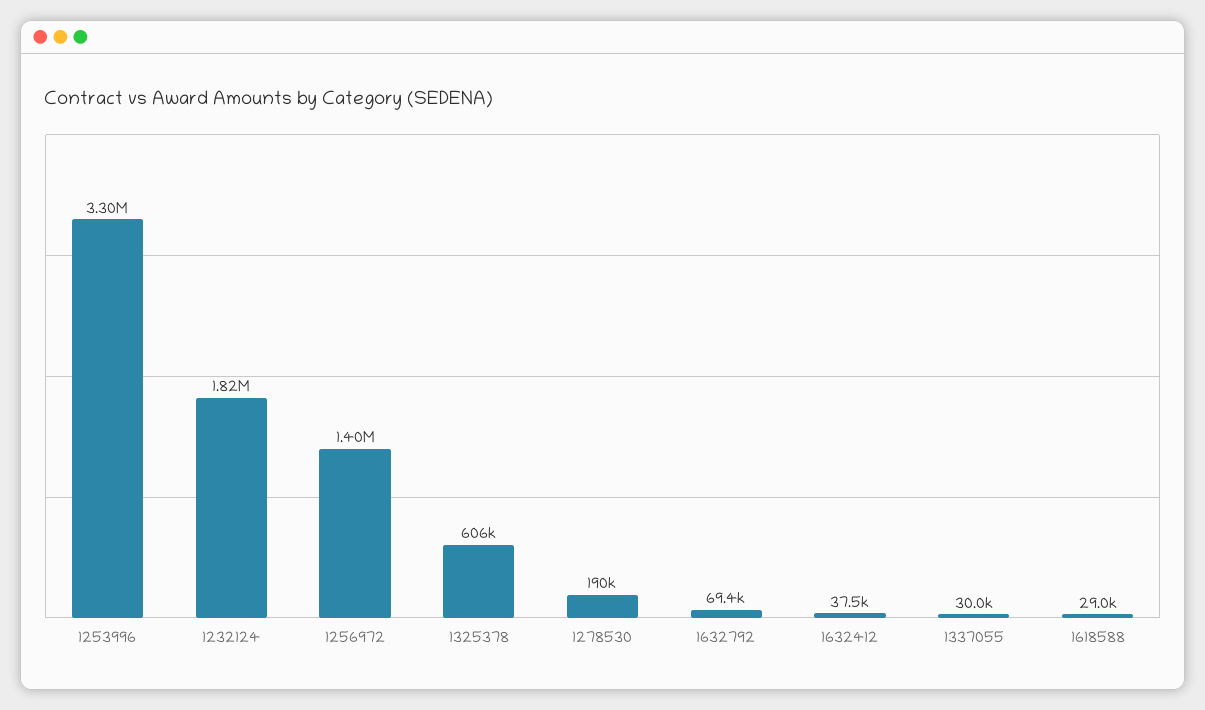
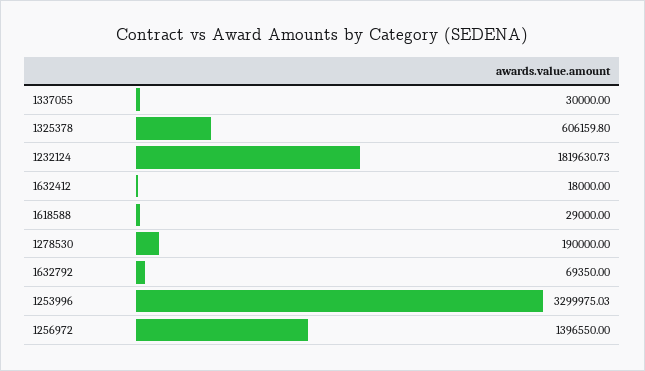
  {
    "1253996": 3299975.03,
    "1232124": 1819630.73,
    "1256972": 1396550,
    "1325378": 606159.8,
    "1278530": 190000,
    "1632792": 69350,
-   "1632412": 37500,
+   "1632412": 18000,
    "1337055": 30000,
    "1618588": 29000
  }

